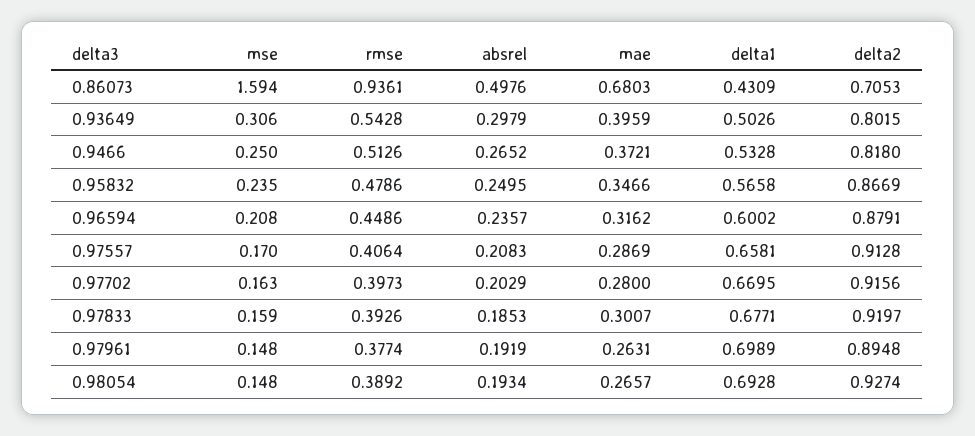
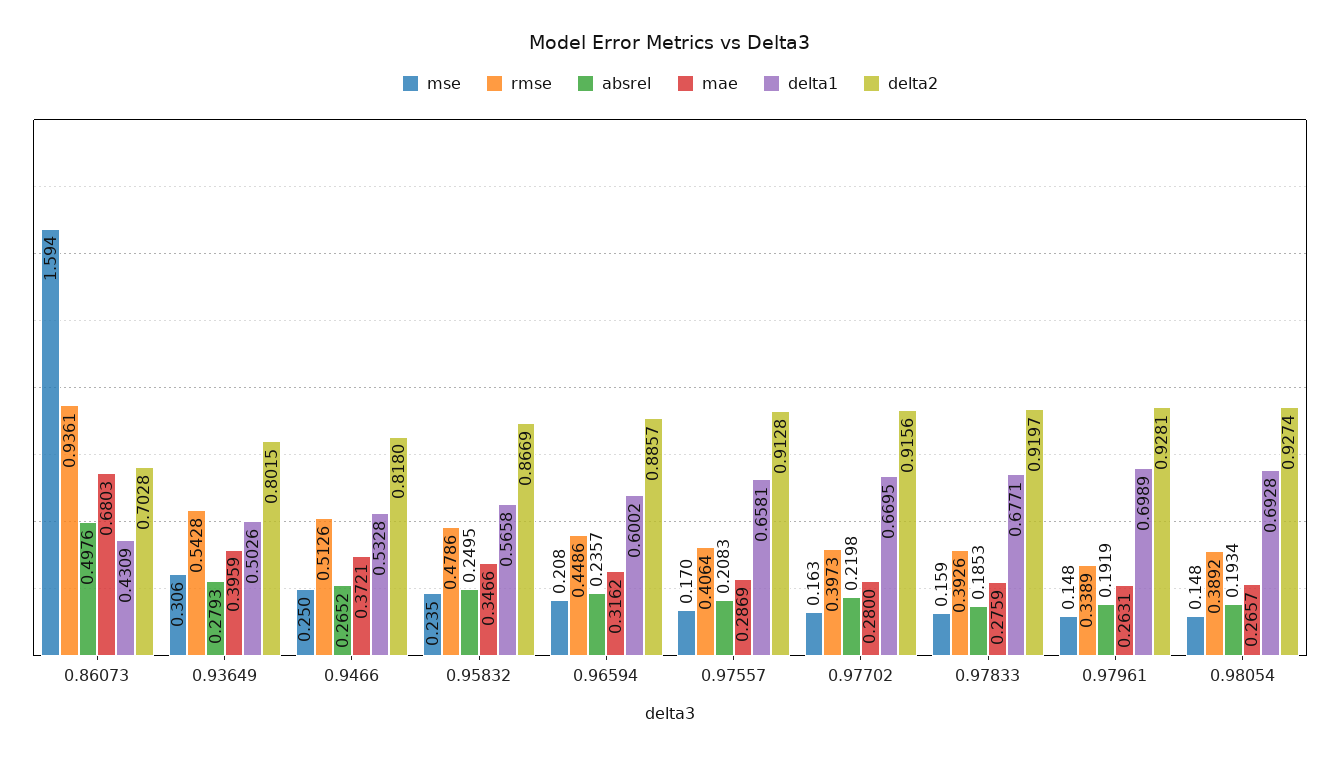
  {
    "mse": {
      "0.86073": 1.594,
      "0.93649": 0.306,
      "0.9466": 0.25,
      "0.95832": 0.235,
      "0.96594": 0.208,
      "0.97557": 0.17,
      "0.97702": 0.163,
      "0.97833": 0.159,
      "0.97961": 0.148,
      "0.98054": 0.148
    },
    "rmse": {
      "0.86073": 0.9361,
      "0.93649": 0.5428,
      "0.9466": 0.5126,
      "0.95832": 0.4786,
      "0.96594": 0.4486,
      "0.97557": 0.4064,
      "0.97702": 0.3973,
      "0.97833": 0.3926,
-     "0.97961": 0.3774,
+     "0.97961": 0.3389,
      "0.98054": 0.3892
    },
    "absrel": {
      "0.86073": 0.4976,
-     "0.93649": 0.2979,
+     "0.93649": 0.2793,
      "0.9466": 0.2652,
      "0.95832": 0.2495,
      "0.96594": 0.2357,
      "0.97557": 0.2083,
-     "0.97702": 0.2029,
+     "0.97702": 0.2198,
      "0.97833": 0.1853,
      "0.97961": 0.1919,
      "0.98054": 0.1934
    },
    "mae": {
      "0.86073": 0.6803,
      "0.93649": 0.3959,
      "0.9466": 0.3721,
      "0.95832": 0.3466,
      "0.96594": 0.3162,
      "0.97557": 0.2869,
      "0.97702": 0.28,
-     "0.97833": 0.3007,
+     "0.97833": 0.2759,
      "0.97961": 0.2631,
      "0.98054": 0.2657
    },
    "delta1": {
      "0.86073": 0.4309,
      "0.93649": 0.5026,
      "0.9466": 0.5328,
      "0.95832": 0.5658,
      "0.96594": 0.6002,
      "0.97557": 0.6581,
      "0.97702": 0.6695,
      "0.97833": 0.6771,
      "0.97961": 0.6989,
      "0.98054": 0.6928
    },
    "delta2": {
-     "0.86073": 0.7053,
+     "0.86073": 0.7028,
      "0.93649": 0.8015,
      "0.9466": 0.818,
      "0.95832": 0.8669,
-     "0.96594": 0.8791,
+     "0.96594": 0.8857,
      "0.97557": 0.9128,
      "0.97702": 0.9156,
      "0.97833": 0.9197,
-     "0.97961": 0.8948,
+     "0.97961": 0.9281,
      "0.98054": 0.9274
    }
  }

